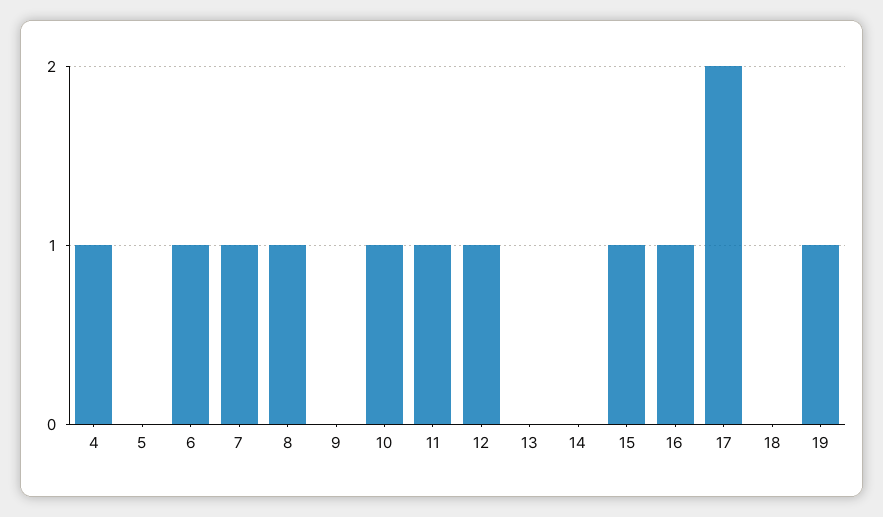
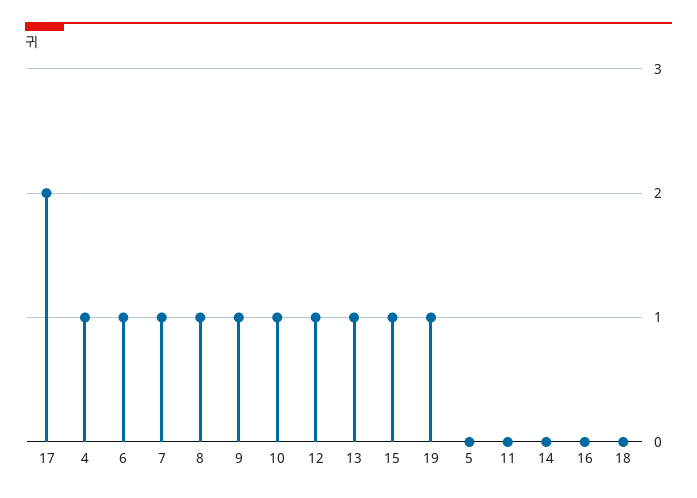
  {
    "4": 1,
    "5": 0,
    "6": 1,
    "7": 1,
    "8": 1,
-   "9": 0,
+   "9": 1,
    "10": 1,
-   "11": 1,
+   "11": 0,
    "12": 1,
-   "13": 0,
+   "13": 1,
    "14": 0,
    "15": 1,
-   "16": 1,
+   "16": 0,
    "17": 2,
    "18": 0,
    "19": 1
  }

